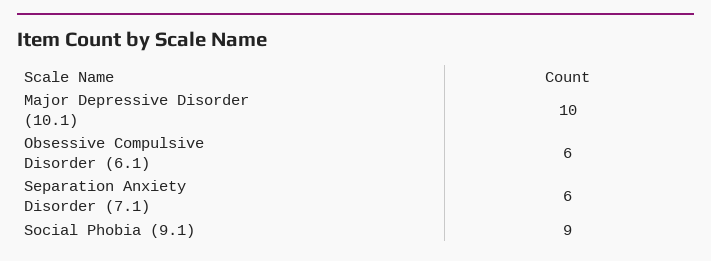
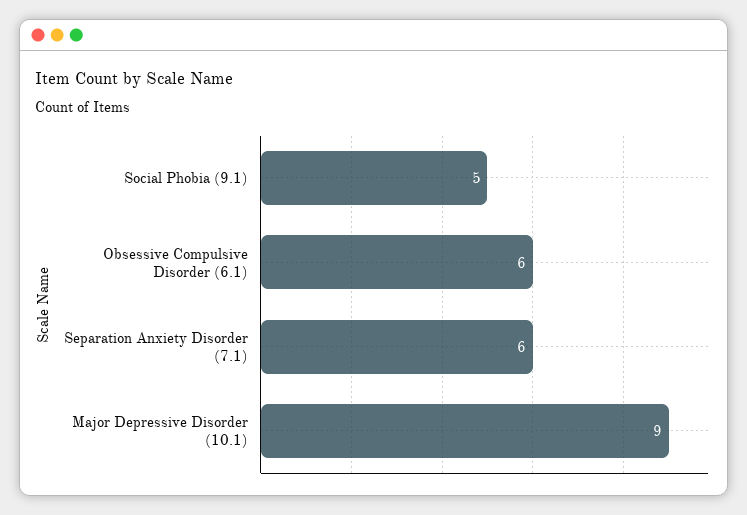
  {
-   "Major Depressive Disorder (10.1)": 10,
+   "Major Depressive Disorder (10.1)": 9,
    "Obsessive Compulsive Disorder (6.1)": 6,
    "Separation Anxiety Disorder (7.1)": 6,
-   "Social Phobia (9.1)": 9
+   "Social Phobia (9.1)": 5
  }

